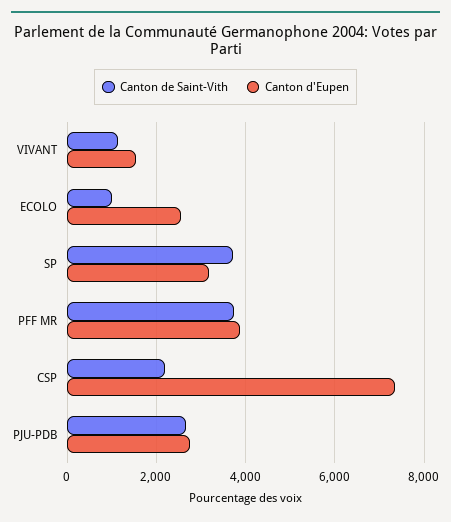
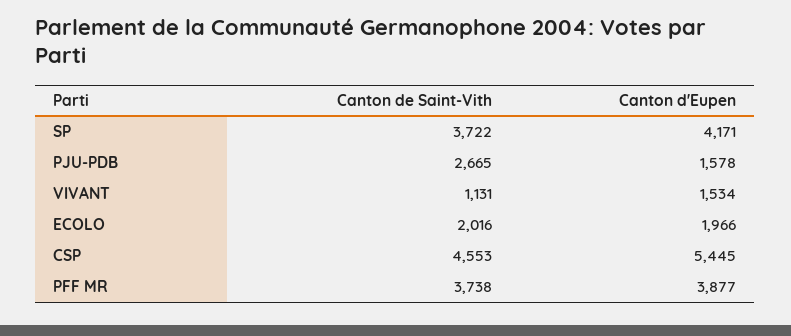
  {
    "Canton de Saint-Vith": {
      "VIVANT": 1131,
-     "ECOLO": 1000,
+     "ECOLO": 2016,
      "SP": 3722,
      "PFF MR": 3738,
-     "CSP": 2200,
+     "CSP": 4553,
      "PJU-PDB": 2665
    },
    "Canton d'Eupen": {
      "VIVANT": 1534,
-     "ECOLO": 2600,
+     "ECOLO": 1966,
-     "SP": 3200,
+     "SP": 4171,
      "PFF MR": 3877,
-     "CSP": 7400,
+     "CSP": 5445,
-     "PJU-PDB": 2800
+     "PJU-PDB": 1578
    }
  }

